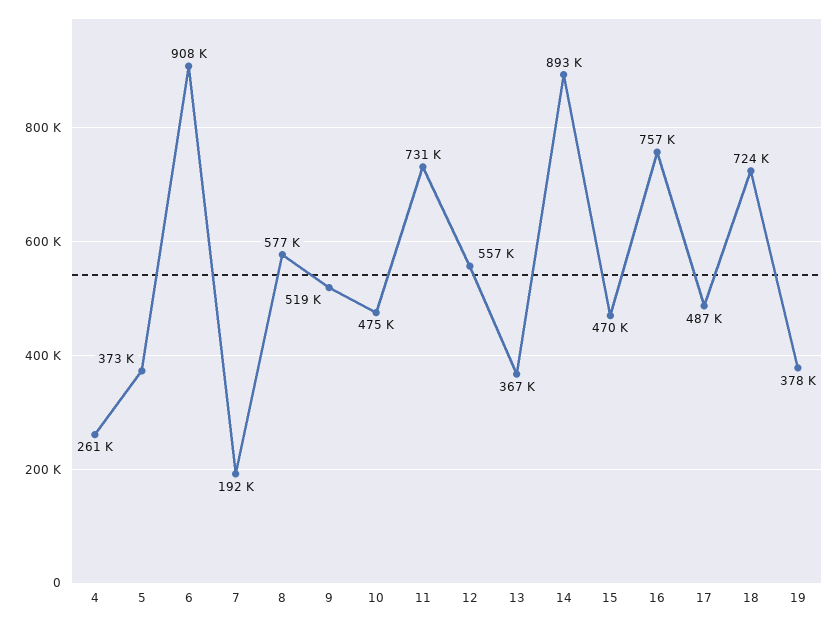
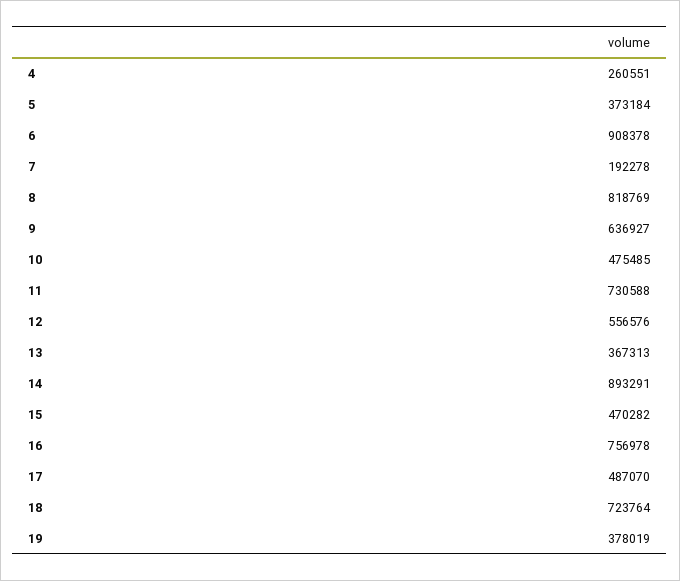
  {
    "4": 260551,
    "5": 373184,
    "6": 908378,
    "7": 192278,
-   "8": 577000,
+   "8": 818769,
-   "9": 519000,
+   "9": 636927,
    "10": 475485,
    "11": 730588,
    "12": 556576,
    "13": 367313,
    "14": 893291,
    "15": 470282,
    "16": 756978,
    "17": 487070,
    "18": 723764,
    "19": 378019
  }

